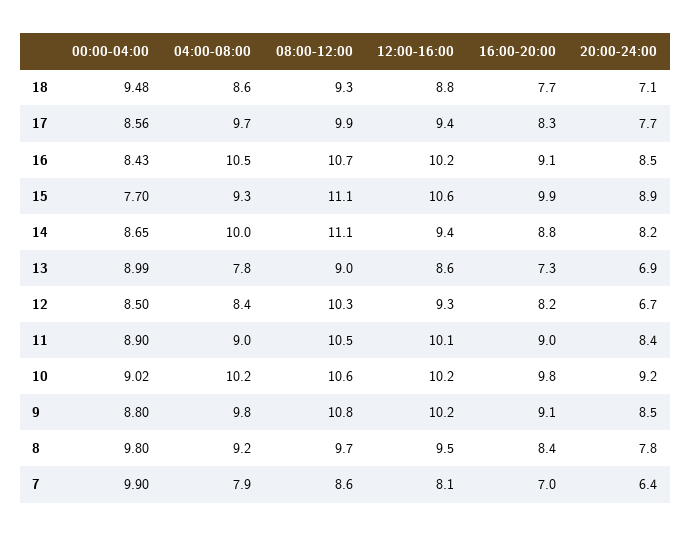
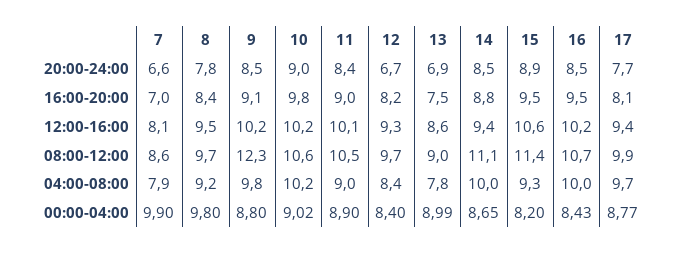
  {
    "00:00-04:00": {
-     "18": 9.48,
-     "17": 8.56,
+     "17": 8.77,
      "16": 8.43,
-     "15": 7.7,
+     "15": 8.2,
      "14": 8.65,
      "13": 8.99,
-     "12": 8.5,
+     "12": 8.4,
      "11": 8.9,
      "10": 9.02,
      "9": 8.8,
      "8": 9.8,
      "7": 9.9
    },
    "04:00-08:00": {
-     "18": 8.6,
      "17": 9.7,
-     "16": 10.5,
+     "16": 10,
      "15": 9.3,
      "14": 10,
      "13": 7.8,
      "12": 8.4,
      "11": 9,
      "10": 10.2,
      "9": 9.8,
      "8": 9.2,
      "7": 7.9
    },
    "08:00-12:00": {
-     "18": 9.3,
      "17": 9.9,
      "16": 10.7,
-     "15": 11.1,
+     "15": 11.4,
      "14": 11.1,
      "13": 9,
-     "12": 10.3,
+     "12": 9.7,
      "11": 10.5,
      "10": 10.6,
-     "9": 10.8,
+     "9": 12.3,
      "8": 9.7,
      "7": 8.6
    },
    "12:00-16:00": {
-     "18": 8.8,
      "17": 9.4,
      "16": 10.2,
      "15": 10.6,
      "14": 9.4,
      "13": 8.6,
      "12": 9.3,
      "11": 10.1,
      "10": 10.2,
      "9": 10.2,
      "8": 9.5,
      "7": 8.1
    },
    "16:00-20:00": {
-     "18": 7.7,
-     "17": 8.3,
+     "17": 8.1,
-     "16": 9.1,
+     "16": 9.5,
-     "15": 9.9,
+     "15": 9.5,
      "14": 8.8,
-     "13": 7.3,
+     "13": 7.5,
      "12": 8.2,
      "11": 9,
      "10": 9.8,
      "9": 9.1,
      "8": 8.4,
      "7": 7
    },
    "20:00-24:00": {
-     "18": 7.1,
      "17": 7.7,
      "16": 8.5,
      "15": 8.9,
-     "14": 8.2,
+     "14": 8.5,
      "13": 6.9,
      "12": 6.7,
      "11": 8.4,
-     "10": 9.2,
+     "10": 9,
      "9": 8.5,
      "8": 7.8,
-     "7": 6.4
+     "7": 6.6
    }
  }

